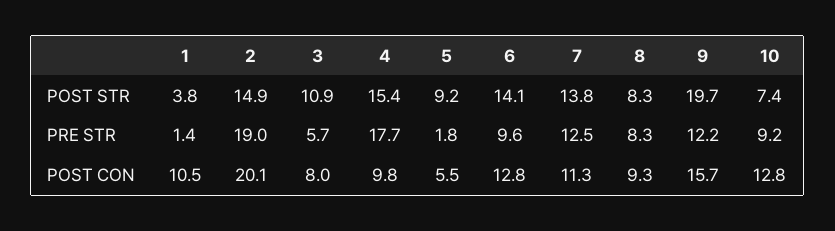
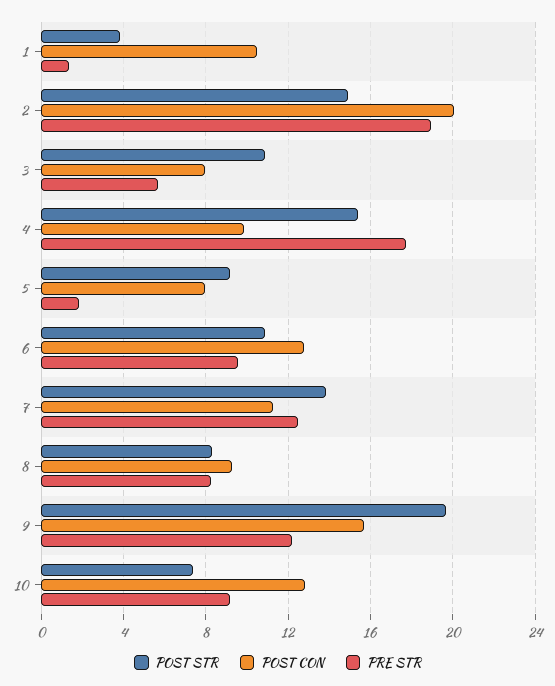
  {
    "POST STR": {
      "1": 3.8,
      "2": 14.9,
      "3": 10.9,
      "4": 15.4,
      "5": 9.2,
-     "6": 14.1,
+     "6": 11,
      "7": 13.8,
      "8": 8.3,
      "9": 19.7,
      "10": 7.4
    },
    "PRE STR": {
      "1": 1.4,
      "2": 19,
      "3": 5.7,
      "4": 17.7,
      "5": 1.8,
      "6": 9.6,
      "7": 12.5,
      "8": 8.3,
      "9": 12.2,
      "10": 9.2
    },
    "POST CON": {
      "1": 10.5,
      "2": 20.1,
      "3": 8,
      "4": 9.8,
-     "5": 5.5,
+     "5": 8,
      "6": 12.8,
      "7": 11.3,
      "8": 9.3,
      "9": 15.7,
      "10": 12.8
    }
  }

